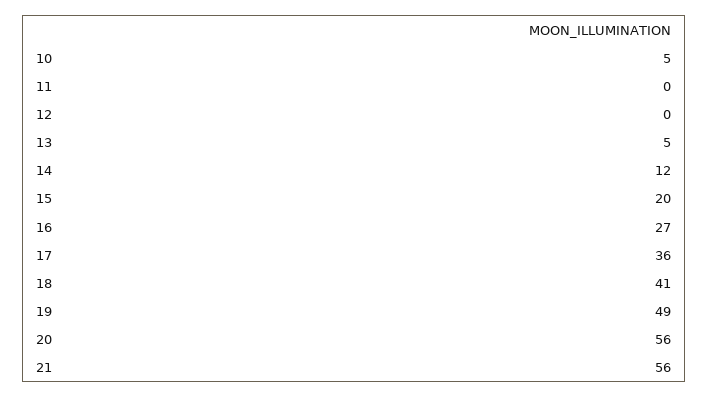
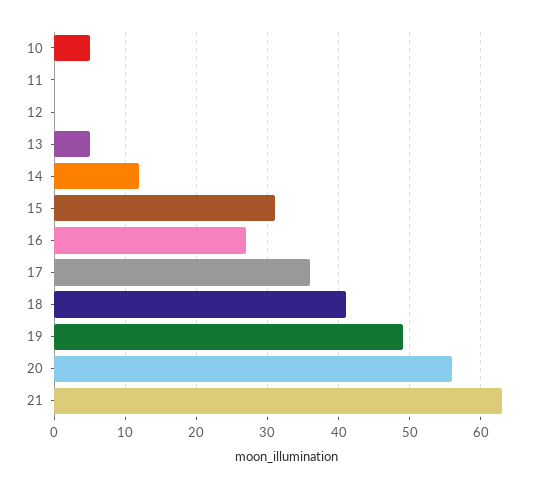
  {
    "10": 5,
    "11": 0,
    "12": 0,
    "13": 5,
    "14": 12,
-   "15": 20,
+   "15": 31,
    "16": 27,
    "17": 36,
    "18": 41,
    "19": 49,
    "20": 56,
-   "21": 56
+   "21": 63
  }

